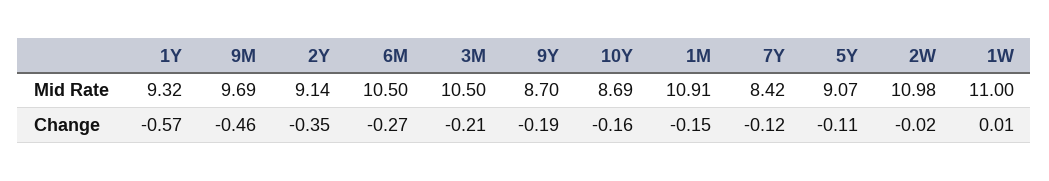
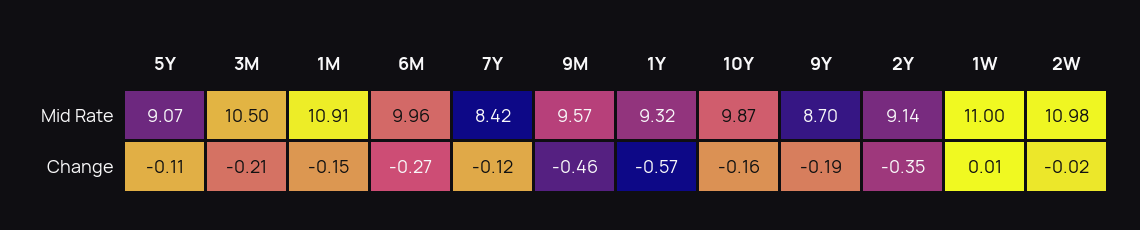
  {
    "1Y": {
      "Mid Rate": 9.32,
      "Change": -0.57
    },
    "9M": {
-     "Mid Rate": 9.69,
+     "Mid Rate": 9.57,
      "Change": -0.46
    },
    "2Y": {
      "Mid Rate": 9.14,
      "Change": -0.35
    },
    "6M": {
-     "Mid Rate": 10.5,
+     "Mid Rate": 9.96,
      "Change": -0.27
    },
    "3M": {
      "Mid Rate": 10.5,
      "Change": -0.21
    },
    "9Y": {
      "Mid Rate": 8.7,
      "Change": -0.19
    },
    "10Y": {
-     "Mid Rate": 8.69,
+     "Mid Rate": 9.87,
      "Change": -0.16
    },
    "1M": {
      "Mid Rate": 10.91,
      "Change": -0.15
    },
    "7Y": {
      "Mid Rate": 8.42,
      "Change": -0.12
    },
    "5Y": {
      "Mid Rate": 9.07,
      "Change": -0.11
    },
    "2W": {
      "Mid Rate": 10.98,
      "Change": -0.02
    },
    "1W": {
      "Mid Rate": 11,
      "Change": 0.01
    }
  }

